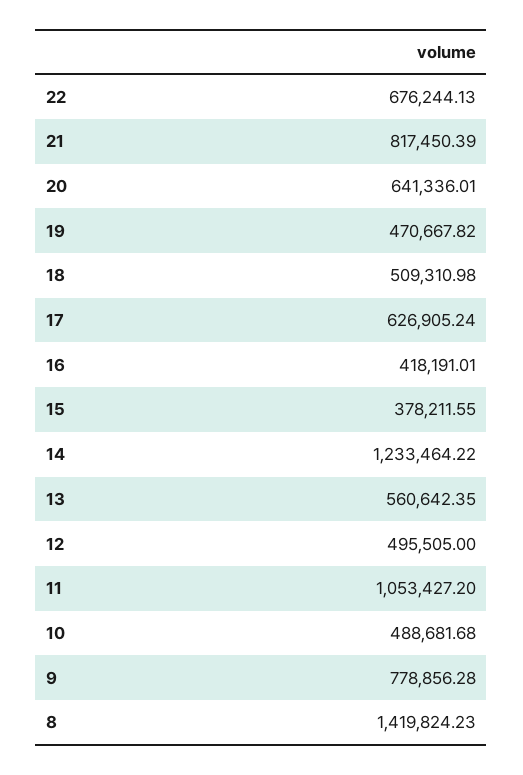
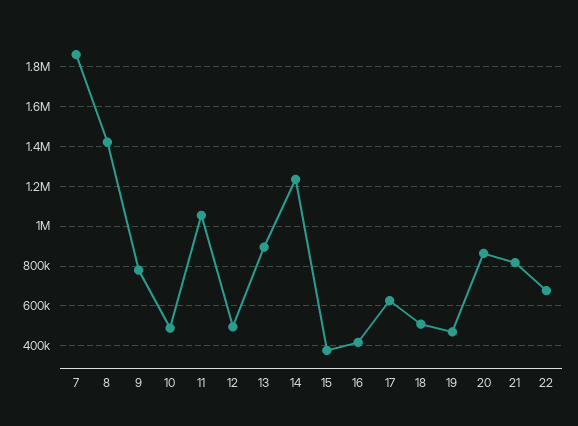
  {
    "22": 676244.13,
    "21": 817450.39,
-   "20": 641336.01,
+   "20": 850000,
    "19": 470667.82,
    "18": 509310.98,
    "17": 626905.24,
    "16": 418191.01,
    "15": 378211.55,
    "14": 1233464.22,
-   "13": 560642.35,
+   "13": 900000,
    "12": 495505,
    "11": 1053427.2,
    "10": 488681.68,
    "9": 778856.28,
-   "8": 1419824.23
+   "8": 1419824.23,
+   "7": 1850000
  }

